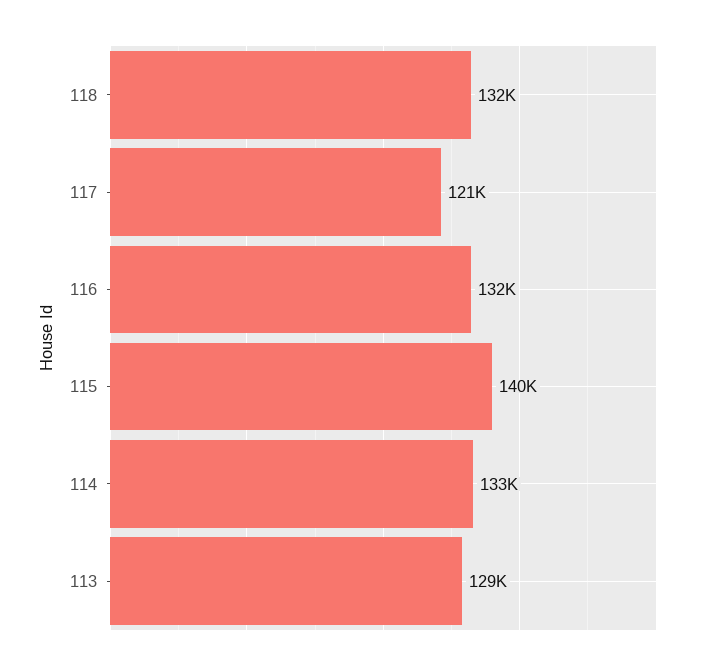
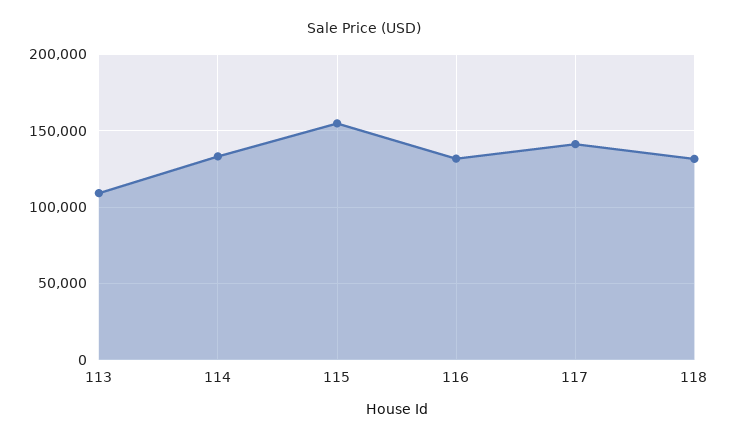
  {
    "118": 132000,
-   "117": 121000,
+   "117": 140000,
    "116": 132000,
-   "115": 140000,
+   "115": 155000,
    "114": 133000,
-   "113": 129000
+   "113": 110000
  }

